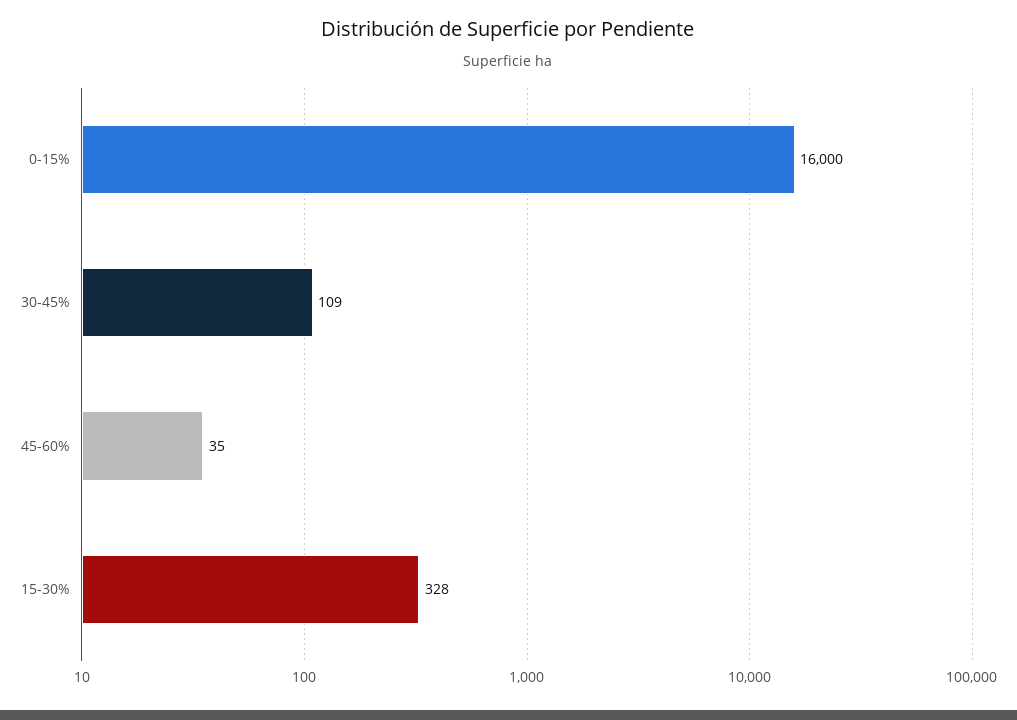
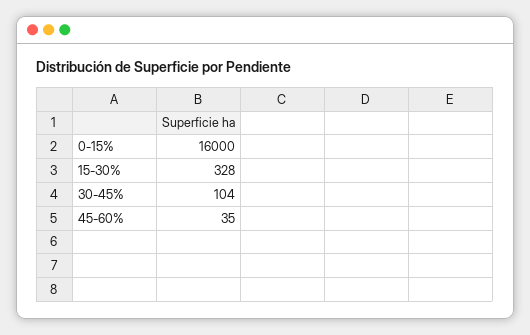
  {
    "0-15%": 16000,
-   "30-45%": 109,
+   "30-45%": 104,
    "45-60%": 35,
    "15-30%": 328
  }

